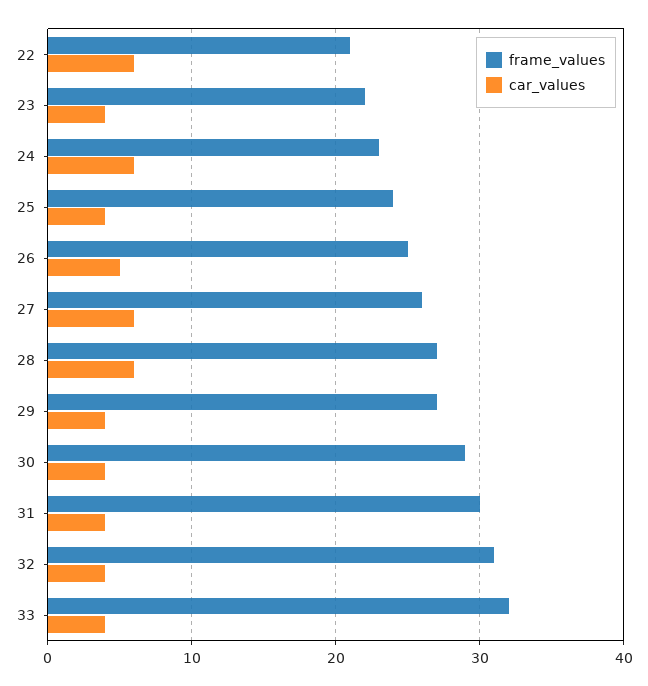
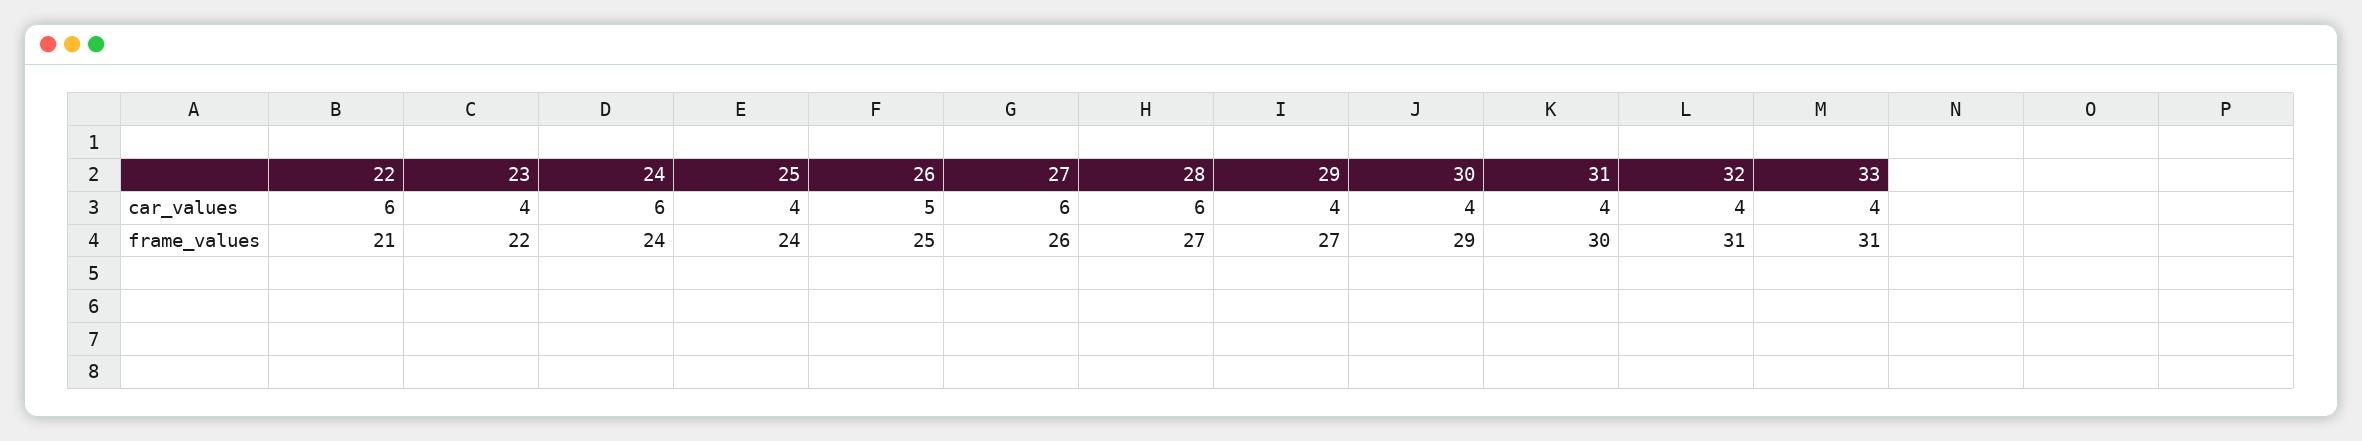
  {
    "frame_values": {
      "22": 21,
      "23": 22,
-     "24": 23,
+     "24": 24,
      "25": 24,
      "26": 25,
      "27": 26,
      "28": 27,
      "29": 27,
      "30": 29,
      "31": 30,
      "32": 31,
-     "33": 32
+     "33": 31
    },
    "car_values": {
      "22": 6,
      "23": 4,
      "24": 6,
      "25": 4,
      "26": 5,
      "27": 6,
      "28": 6,
      "29": 4,
      "30": 4,
      "31": 4,
      "32": 4,
      "33": 4
    }
  }

